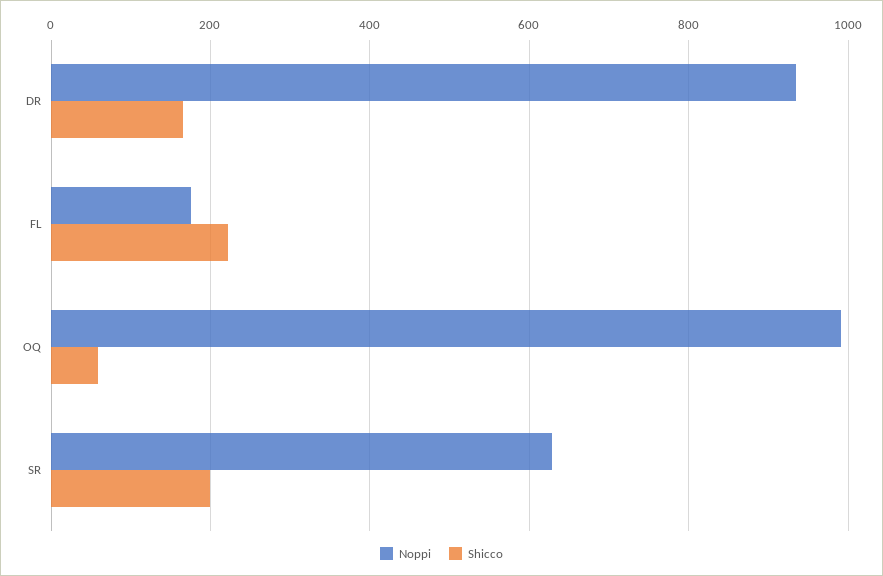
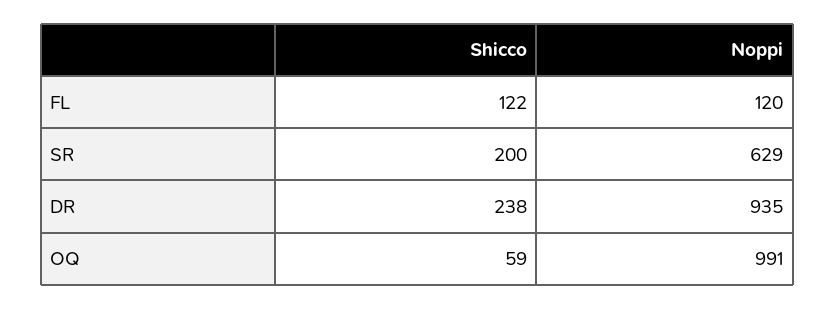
  {
    "Noppi": {
      "DR": 935,
-     "FL": 180,
+     "FL": 120,
      "OQ": 991,
      "SR": 629
    },
    "Shicco": {
-     "DR": 160,
+     "DR": 238,
-     "FL": 220,
+     "FL": 122,
      "OQ": 59,
      "SR": 200
    }
  }

